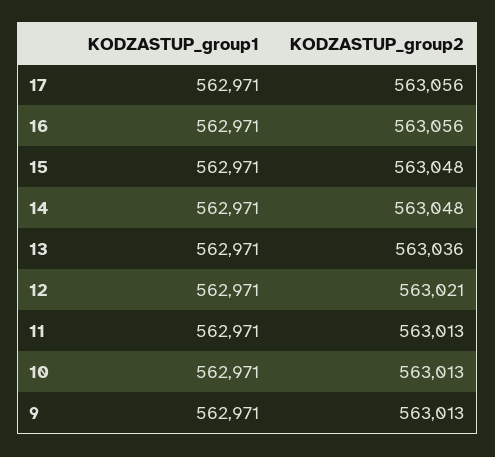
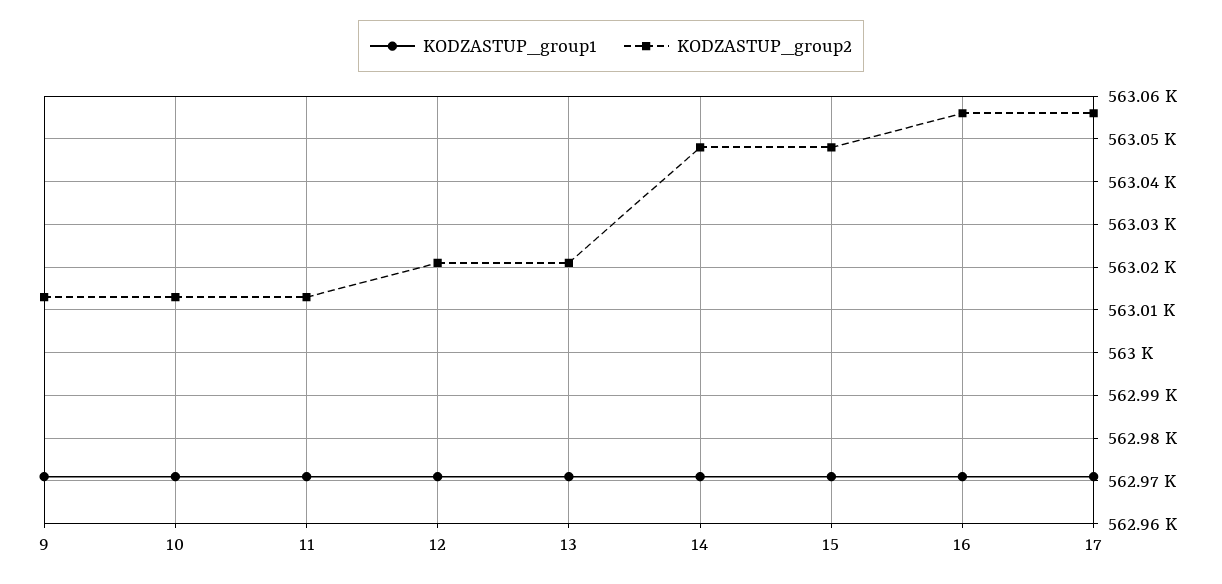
  {
    "KODZASTUP_group1": {
      "17": 562971,
      "16": 562971,
      "15": 562971,
      "14": 562971,
      "13": 562971,
      "12": 562971,
      "11": 562971,
      "10": 562971,
      "9": 562971
    },
    "KODZASTUP_group2": {
      "17": 563056,
      "16": 563056,
      "15": 563048,
      "14": 563048,
-     "13": 563036,
+     "13": 563020,
      "12": 563021,
      "11": 563013,
      "10": 563013,
      "9": 563013
    }
  }

